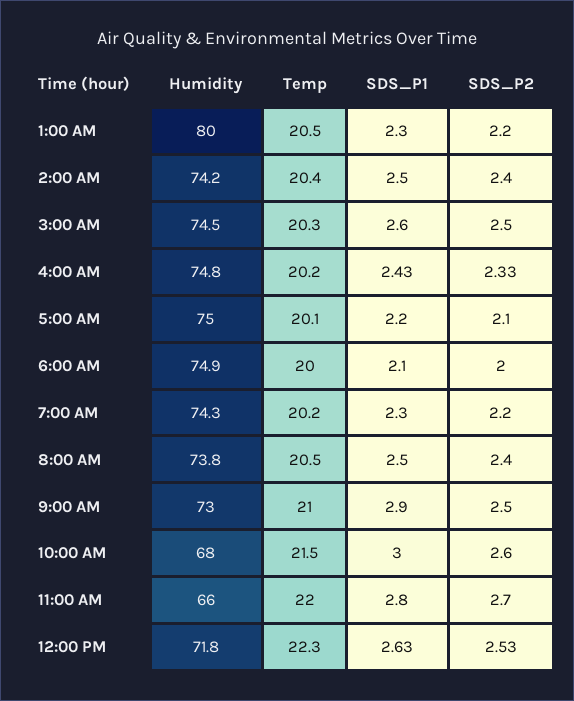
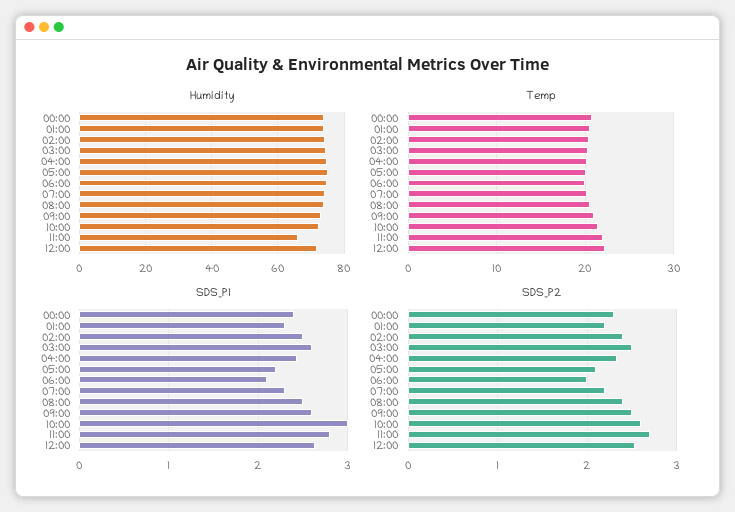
  {
    "Humidity": {
-     "1:00 AM": 80,
+     "1:00 AM": 74,
      "2:00 AM": 74.2,
      "3:00 AM": 74.5,
      "4:00 AM": 74.8,
      "5:00 AM": 75,
      "6:00 AM": 74.9,
      "7:00 AM": 74.3,
      "8:00 AM": 73.8,
      "9:00 AM": 73,
-     "10:00 AM": 68,
+     "10:00 AM": 72,
      "11:00 AM": 66,
-     "12:00 PM": 71.8
+     "12:00 PM": 71.8,
+     "00:00": 74
    },
    "Temp": {
      "1:00 AM": 20.5,
      "2:00 AM": 20.4,
      "3:00 AM": 20.3,
      "4:00 AM": 20.2,
      "5:00 AM": 20.1,
      "6:00 AM": 20,
      "7:00 AM": 20.2,
      "8:00 AM": 20.5,
      "9:00 AM": 21,
      "10:00 AM": 21.5,
      "11:00 AM": 22,
-     "12:00 PM": 22.3
+     "12:00 PM": 22.3,
+     "00:00": 21
    },
    "SDS_P1": {
      "1:00 AM": 2.3,
      "2:00 AM": 2.5,
      "3:00 AM": 2.6,
      "4:00 AM": 2.43,
      "5:00 AM": 2.2,
      "6:00 AM": 2.1,
      "7:00 AM": 2.3,
      "8:00 AM": 2.5,
-     "9:00 AM": 2.9,
+     "9:00 AM": 2.6,
      "10:00 AM": 3,
      "11:00 AM": 2.8,
-     "12:00 PM": 2.63
+     "12:00 PM": 2.63,
+     "00:00": 2.4
    },
    "SDS_P2": {
      "1:00 AM": 2.2,
      "2:00 AM": 2.4,
      "3:00 AM": 2.5,
      "4:00 AM": 2.33,
      "5:00 AM": 2.1,
      "6:00 AM": 2,
      "7:00 AM": 2.2,
      "8:00 AM": 2.4,
      "9:00 AM": 2.5,
      "10:00 AM": 2.6,
      "11:00 AM": 2.7,
-     "12:00 PM": 2.53
+     "12:00 PM": 2.53,
+     "00:00": 2.3
    }
  }

